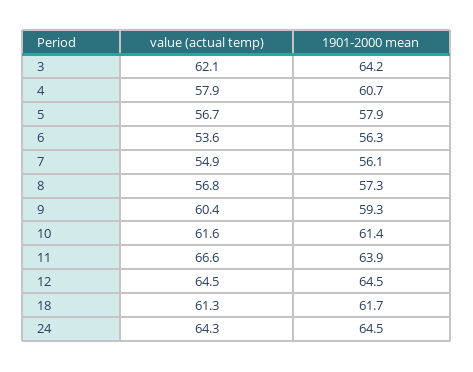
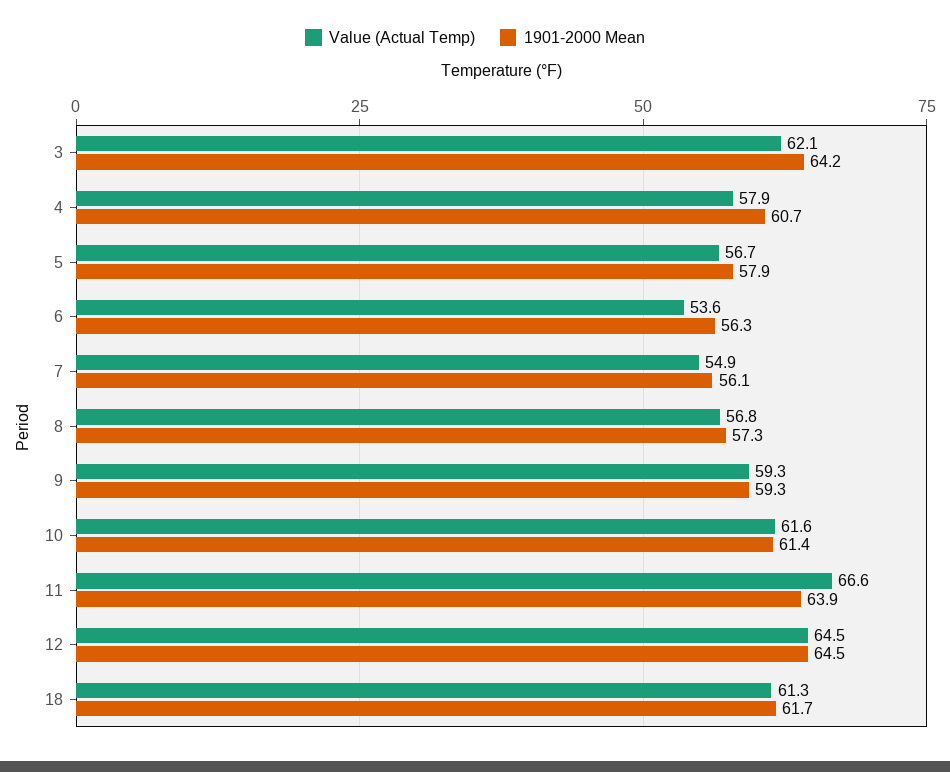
  {
    "value (actual temp)": {
      "3": 62.1,
      "4": 57.9,
      "5": 56.7,
      "6": 53.6,
      "7": 54.9,
      "8": 56.8,
-     "9": 60.4,
+     "9": 59.3,
      "10": 61.6,
      "11": 66.6,
      "12": 64.5,
-     "18": 61.3,
+     "18": 61.3
-     "24": 64.3
    },
    "1901-2000 mean": {
      "3": 64.2,
      "4": 60.7,
      "5": 57.9,
      "6": 56.3,
      "7": 56.1,
      "8": 57.3,
      "9": 59.3,
      "10": 61.4,
      "11": 63.9,
      "12": 64.5,
-     "18": 61.7,
+     "18": 61.7
-     "24": 64.5
    }
  }

